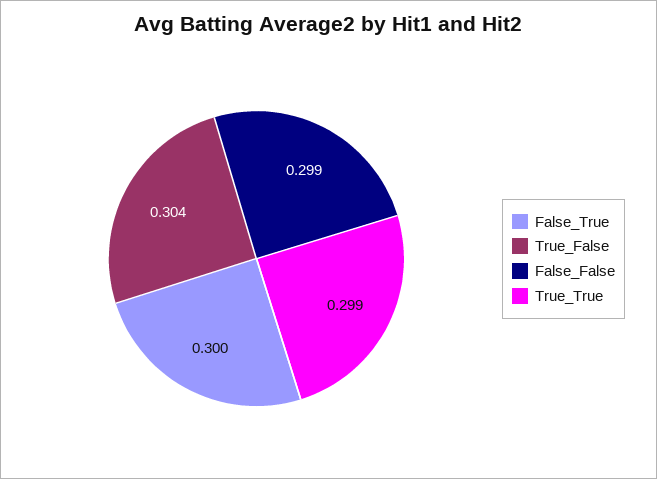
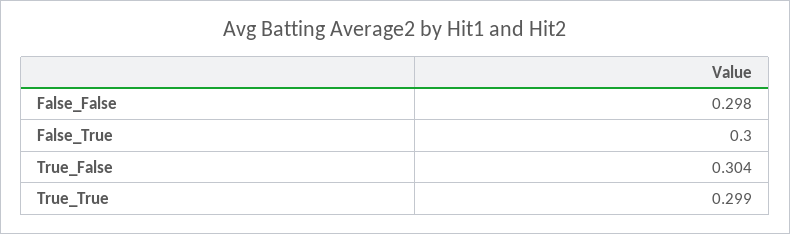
  {
    "False_True": 0.3,
    "True_False": 0.304,
-   "False_False": 0.299,
+   "False_False": 0.298,
    "True_True": 0.299
  }

